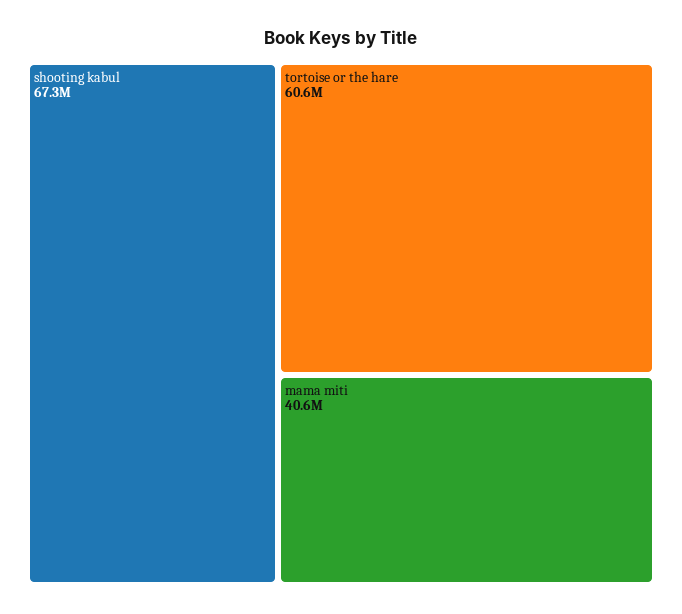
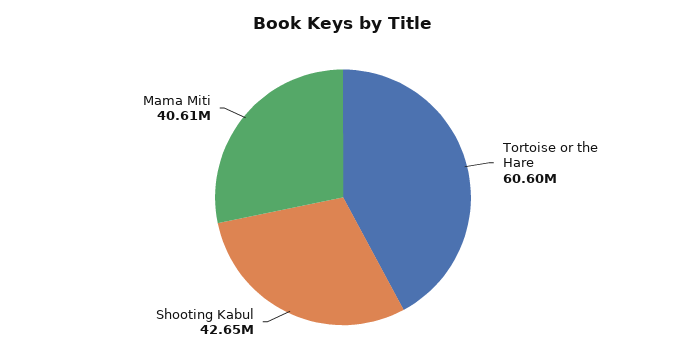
  {
-   "shooting kabul": 67300000,
+   "shooting kabul": 42650000,
    "tortoise or the hare": 60600000,
    "mama miti": 40610000
  }

